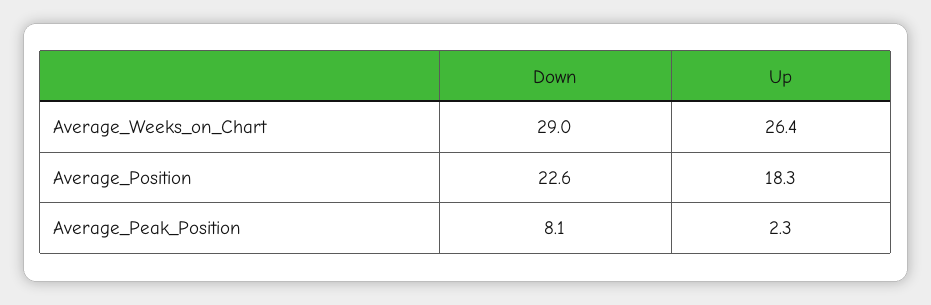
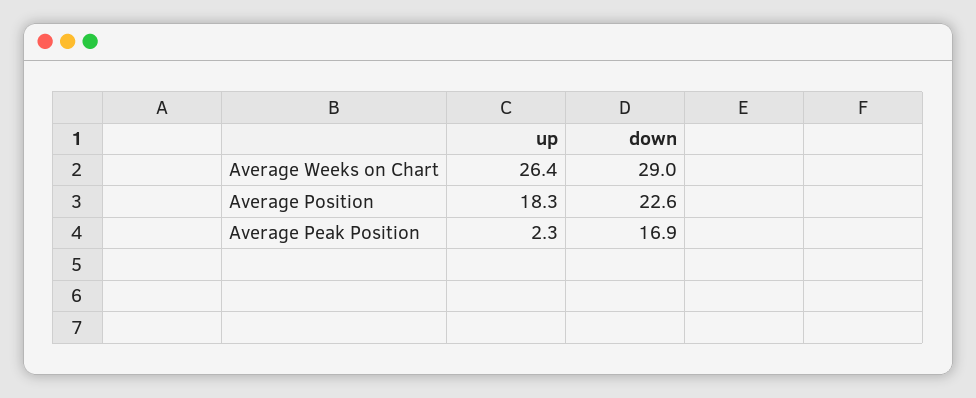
  {
    "Down": {
      "Average_Weeks_on_Chart": 29,
      "Average_Position": 22.6,
-     "Average_Peak_Position": 8.1
+     "Average_Peak_Position": 16.9
    },
    "Up": {
      "Average_Weeks_on_Chart": 26.4,
      "Average_Position": 18.3,
      "Average_Peak_Position": 2.3
    }
  }

